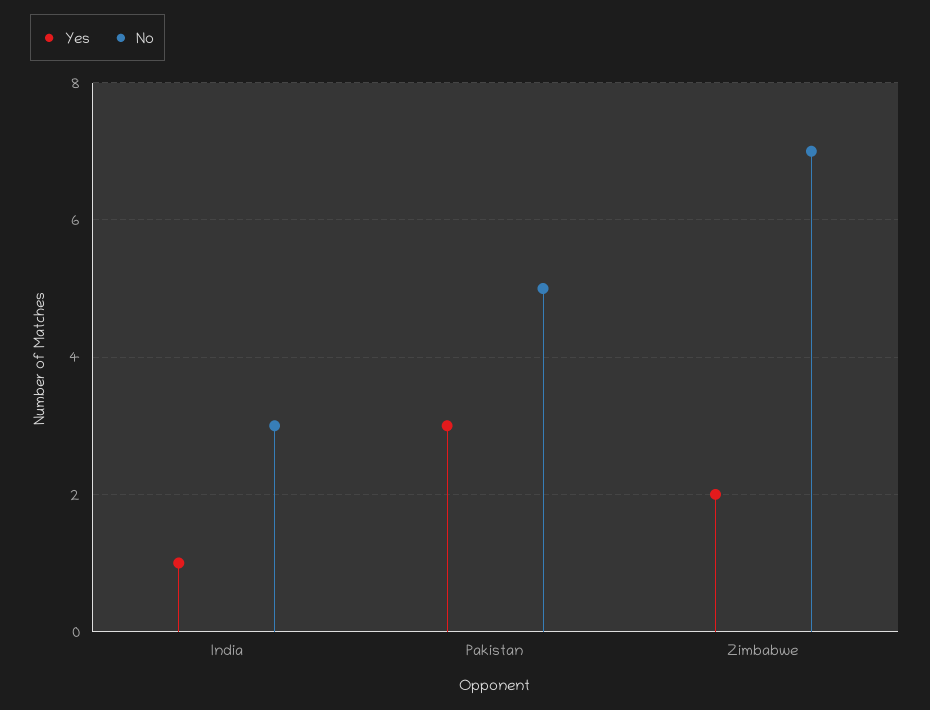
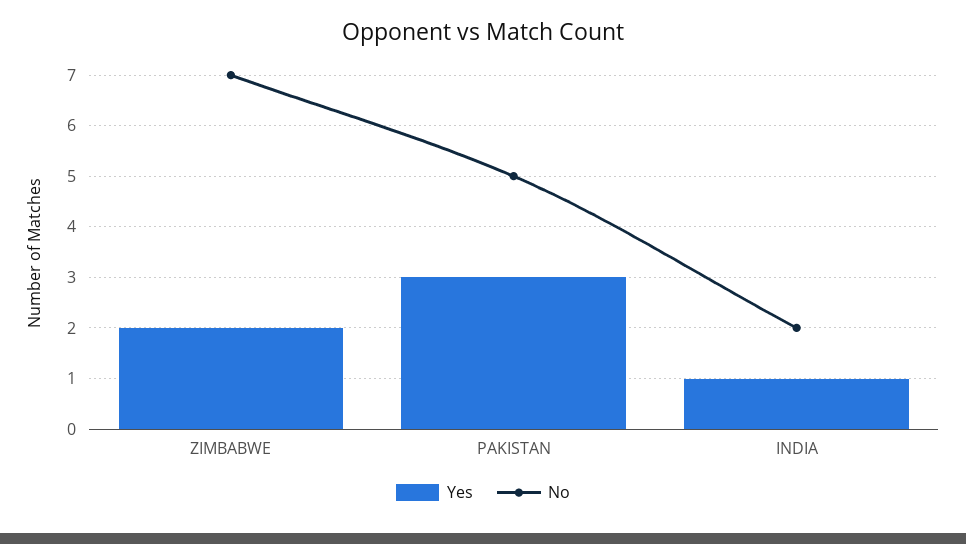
  {
    "Yes": {
      "India": 1,
      "Pakistan": 3,
      "Zimbabwe": 2
    },
    "No": {
-     "India": 3,
+     "India": 2,
      "Pakistan": 5,
      "Zimbabwe": 7
    }
  }

